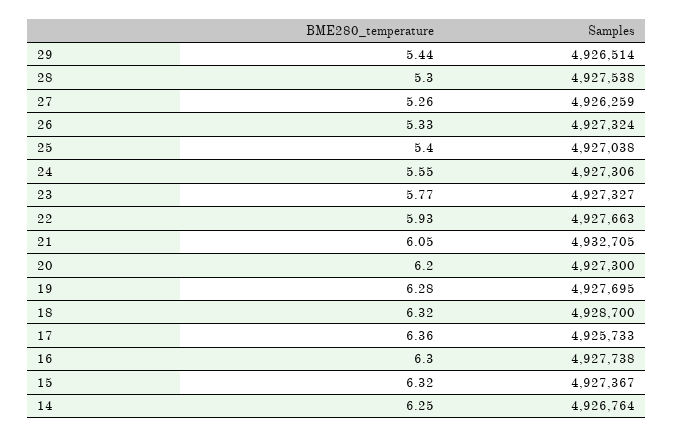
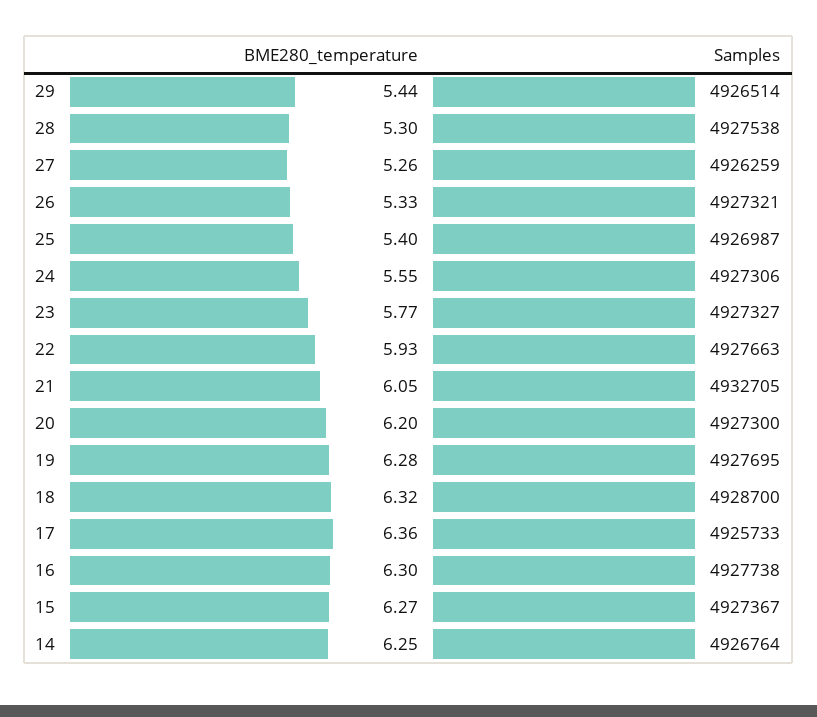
  {
    "BME280_temperature": {
      "29": 5.44,
      "28": 5.3,
      "27": 5.26,
      "26": 5.33,
      "25": 5.4,
      "24": 5.55,
      "23": 5.77,
      "22": 5.93,
      "21": 6.05,
      "20": 6.2,
      "19": 6.28,
      "18": 6.32,
      "17": 6.36,
      "16": 6.3,
-     "15": 6.32,
+     "15": 6.27,
      "14": 6.25
    },
    "Samples": {
      "29": 4926514,
      "28": 4927538,
      "27": 4926259,
-     "26": 4927324,
+     "26": 4927321,
-     "25": 4927038,
+     "25": 4926987,
      "24": 4927306,
      "23": 4927327,
      "22": 4927663,
      "21": 4932705,
      "20": 4927300,
      "19": 4927695,
      "18": 4928700,
      "17": 4925733,
      "16": 4927738,
      "15": 4927367,
      "14": 4926764
    }
  }

